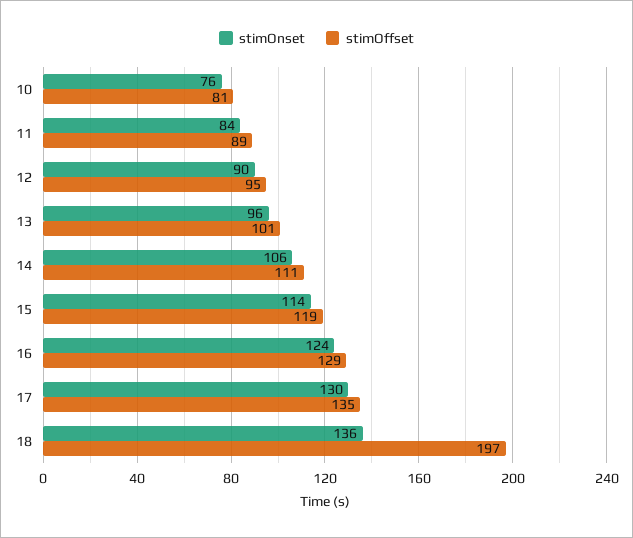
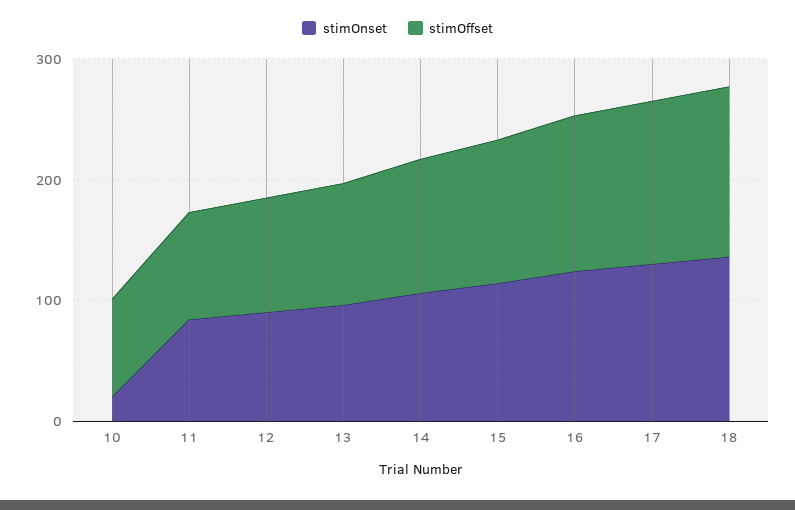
  {
    "stimOnset": {
-     "10": 76,
+     "10": 20,
      "11": 84,
      "12": 90,
      "13": 96,
      "14": 106,
      "15": 114,
      "16": 124,
      "17": 130,
      "18": 136
    },
    "stimOffset": {
      "10": 81,
      "11": 89,
      "12": 95,
      "13": 101,
      "14": 111,
      "15": 119,
      "16": 129,
      "17": 135,
-     "18": 197
+     "18": 140
    }
  }

